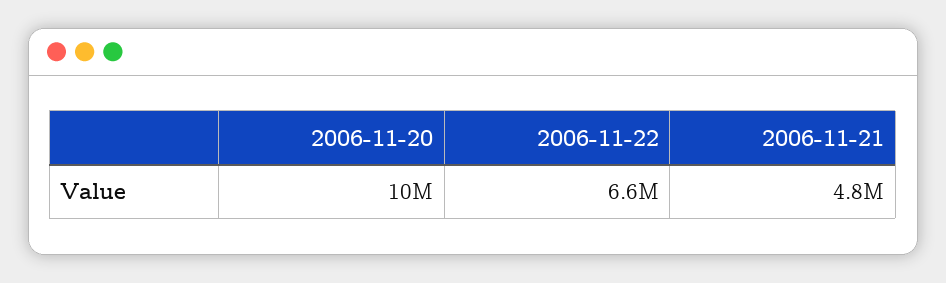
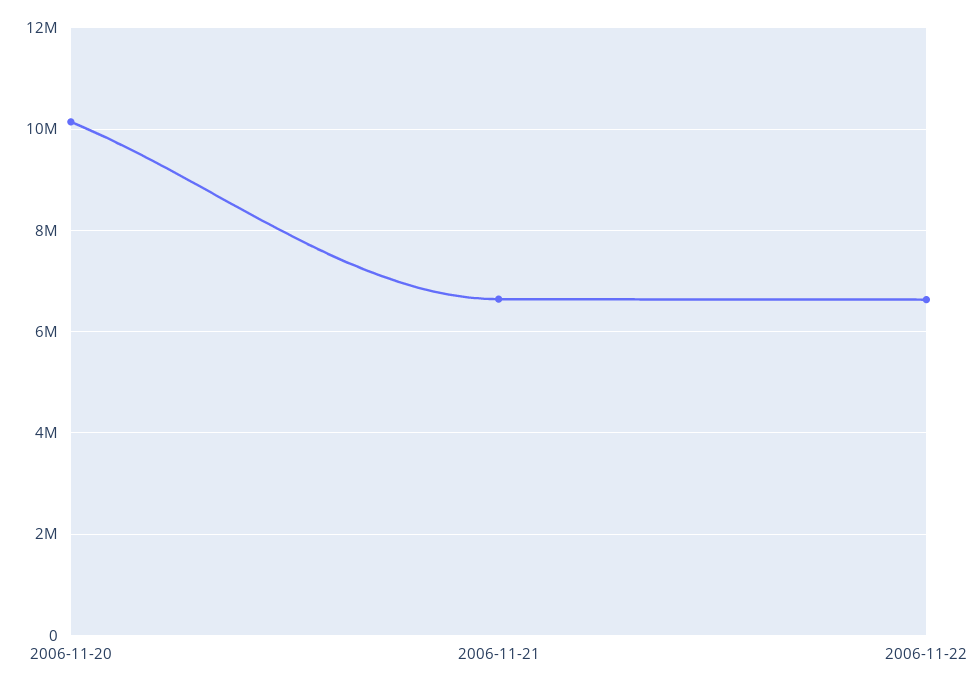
  {
    "2006-11-20": 10000000,
    "2006-11-22": 6600000,
-   "2006-11-21": 4800000
+   "2006-11-21": 6600000
  }

